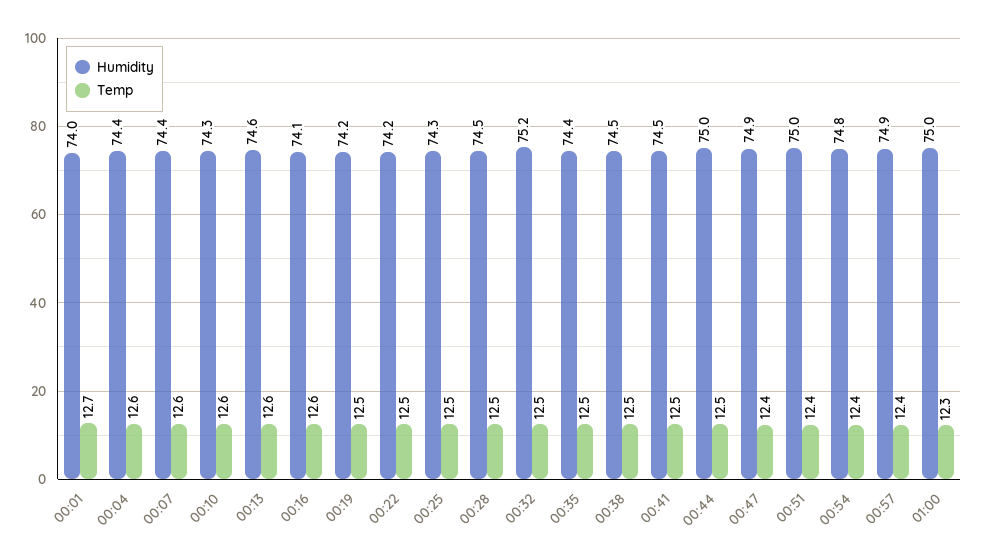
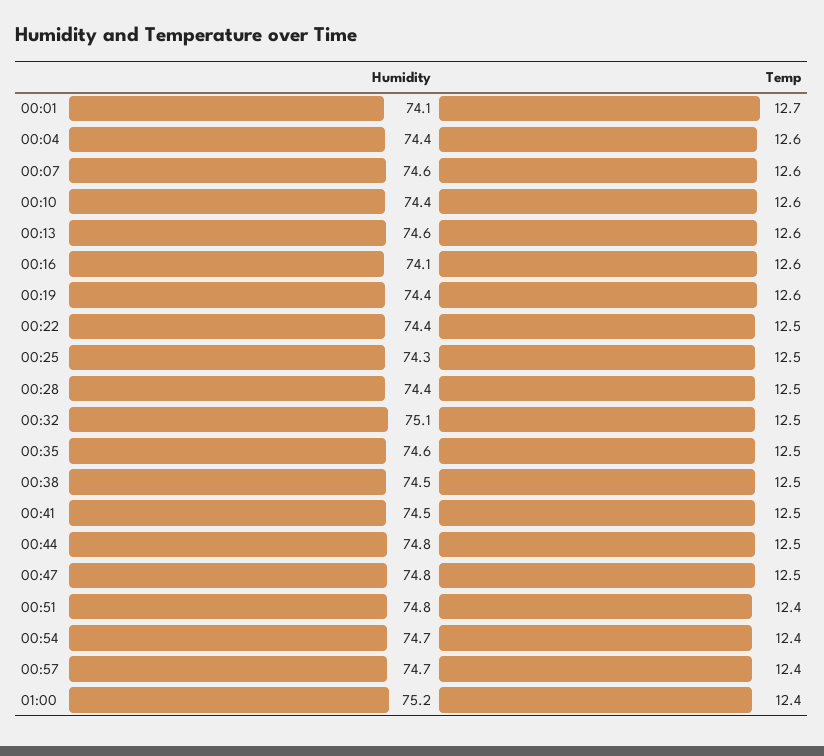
  {
    "Humidity": {
-     "00:01": 74,
+     "00:01": 74.1,
      "00:04": 74.4,
-     "00:07": 74.4,
+     "00:07": 74.6,
-     "00:10": 74.3,
+     "00:10": 74.4,
      "00:13": 74.6,
      "00:16": 74.1,
-     "00:19": 74.2,
+     "00:19": 74.4,
-     "00:22": 74.2,
+     "00:22": 74.4,
      "00:25": 74.3,
-     "00:28": 74.5,
+     "00:28": 74.4,
-     "00:32": 75.2,
+     "00:32": 75.1,
-     "00:35": 74.4,
+     "00:35": 74.6,
      "00:38": 74.5,
      "00:41": 74.5,
-     "00:44": 75,
+     "00:44": 74.8,
-     "00:47": 74.9,
+     "00:47": 74.8,
-     "00:51": 75,
+     "00:51": 74.8,
-     "00:54": 74.8,
+     "00:54": 74.7,
-     "00:57": 74.9,
+     "00:57": 74.7,
-     "01:00": 75
+     "01:00": 75.2
    },
    "Temp": {
      "00:01": 12.7,
      "00:04": 12.6,
      "00:07": 12.6,
      "00:10": 12.6,
      "00:13": 12.6,
      "00:16": 12.6,
-     "00:19": 12.5,
+     "00:19": 12.6,
      "00:22": 12.5,
      "00:25": 12.5,
      "00:28": 12.5,
      "00:32": 12.5,
      "00:35": 12.5,
      "00:38": 12.5,
      "00:41": 12.5,
      "00:44": 12.5,
-     "00:47": 12.4,
+     "00:47": 12.5,
      "00:51": 12.4,
      "00:54": 12.4,
      "00:57": 12.4,
-     "01:00": 12.3
+     "01:00": 12.4
    }
  }

